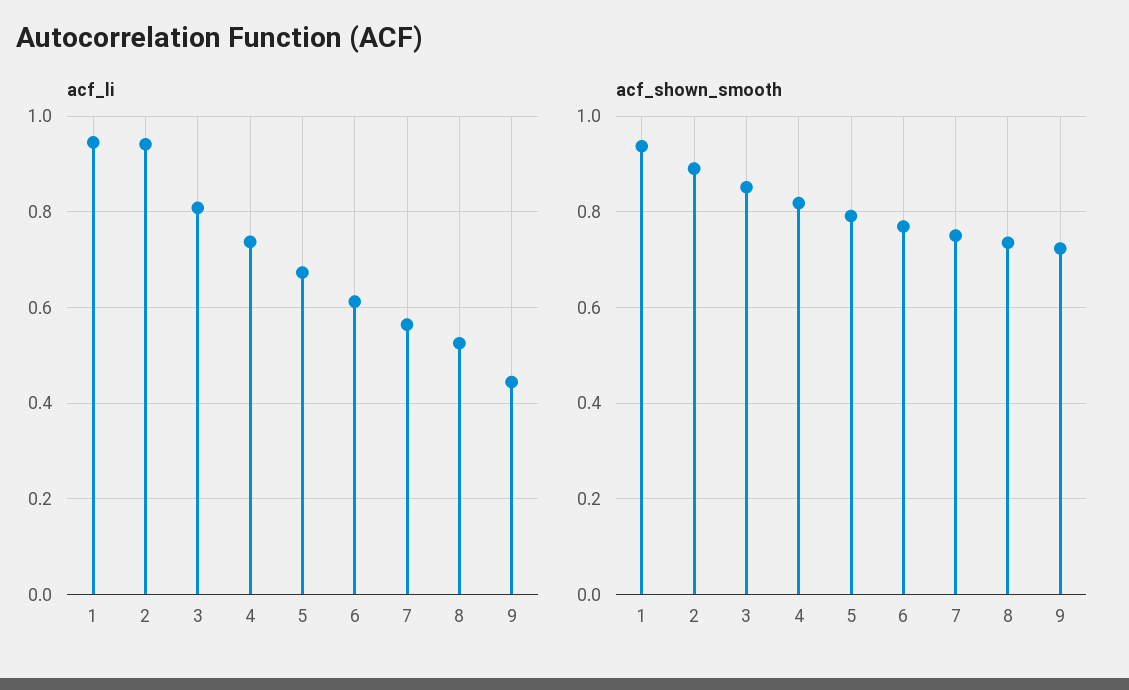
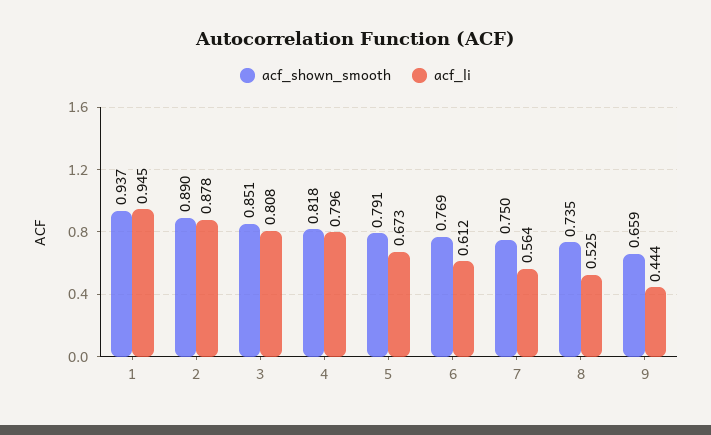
  {
    "acf_li": {
      "1": 0.945,
-     "2": 0.94,
+     "2": 0.878,
      "3": 0.808,
-     "4": 0.74,
+     "4": 0.796,
      "5": 0.673,
      "6": 0.612,
      "7": 0.564,
      "8": 0.525,
      "9": 0.444
    },
    "acf_shown_smooth": {
      "1": 0.937,
      "2": 0.89,
      "3": 0.851,
      "4": 0.818,
      "5": 0.791,
      "6": 0.769,
      "7": 0.75,
      "8": 0.735,
-     "9": 0.72
+     "9": 0.659
    }
  }

